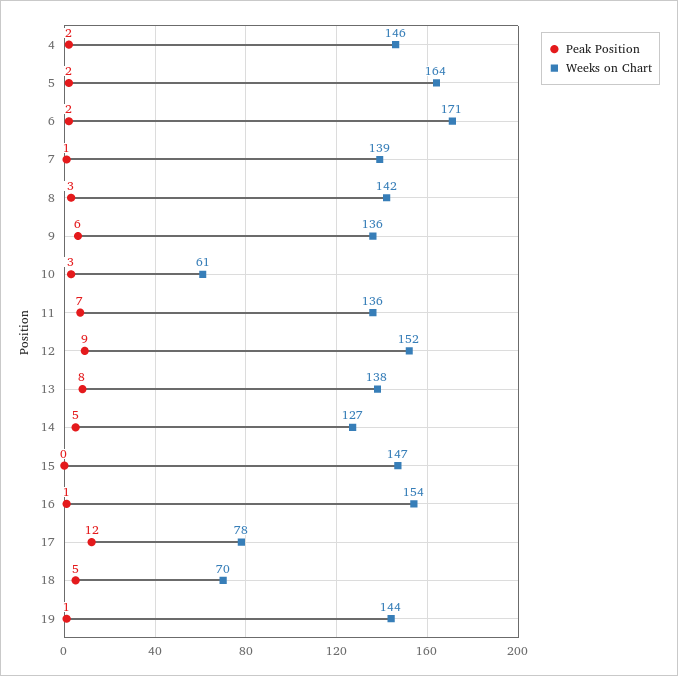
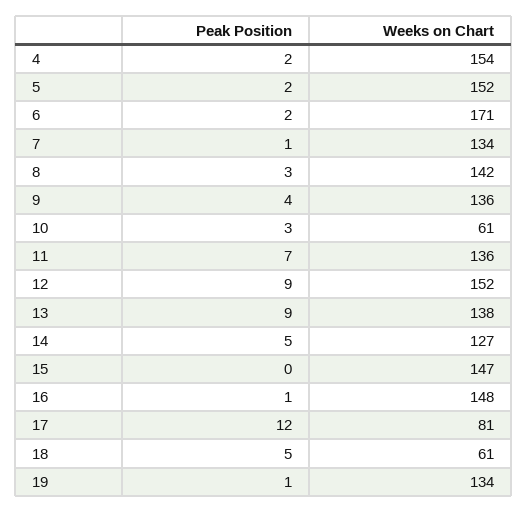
  {
    "Peak Position": {
      "4": 2,
      "5": 2,
      "6": 2,
      "7": 1,
      "8": 3,
-     "9": 6,
+     "9": 4,
      "10": 3,
      "11": 7,
      "12": 9,
-     "13": 8,
+     "13": 9,
      "14": 5,
      "15": 0,
      "16": 1,
      "17": 12,
      "18": 5,
      "19": 1
    },
    "Weeks on Chart": {
-     "4": 146,
+     "4": 154,
-     "5": 164,
+     "5": 152,
      "6": 171,
-     "7": 139,
+     "7": 134,
      "8": 142,
      "9": 136,
      "10": 61,
      "11": 136,
      "12": 152,
      "13": 138,
      "14": 127,
      "15": 147,
-     "16": 154,
+     "16": 148,
-     "17": 78,
+     "17": 81,
-     "18": 70,
+     "18": 61,
-     "19": 144
+     "19": 134
    }
  }

